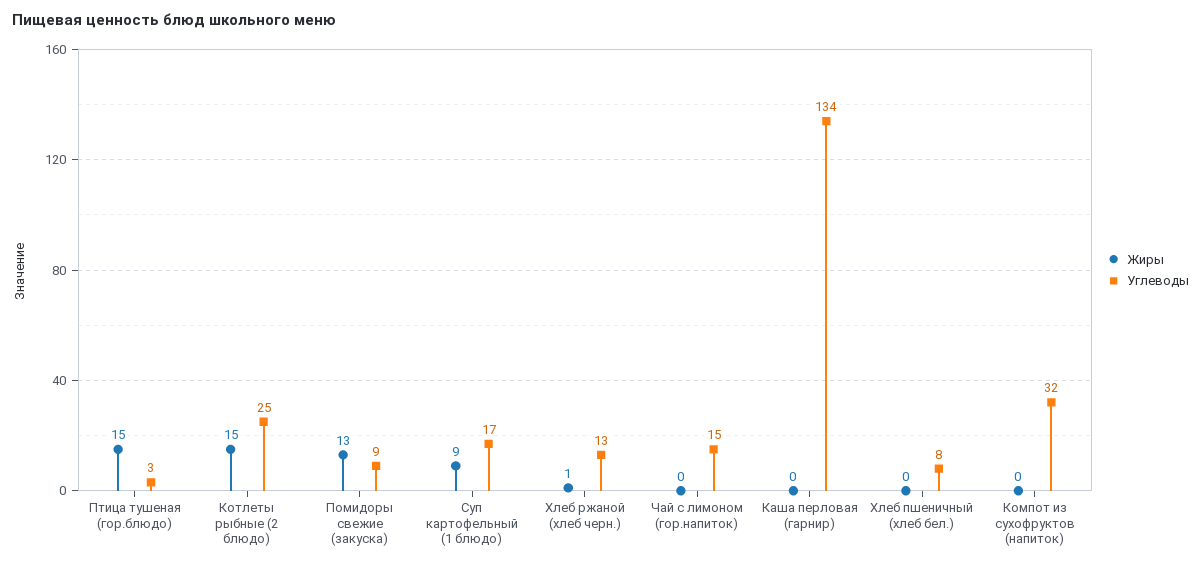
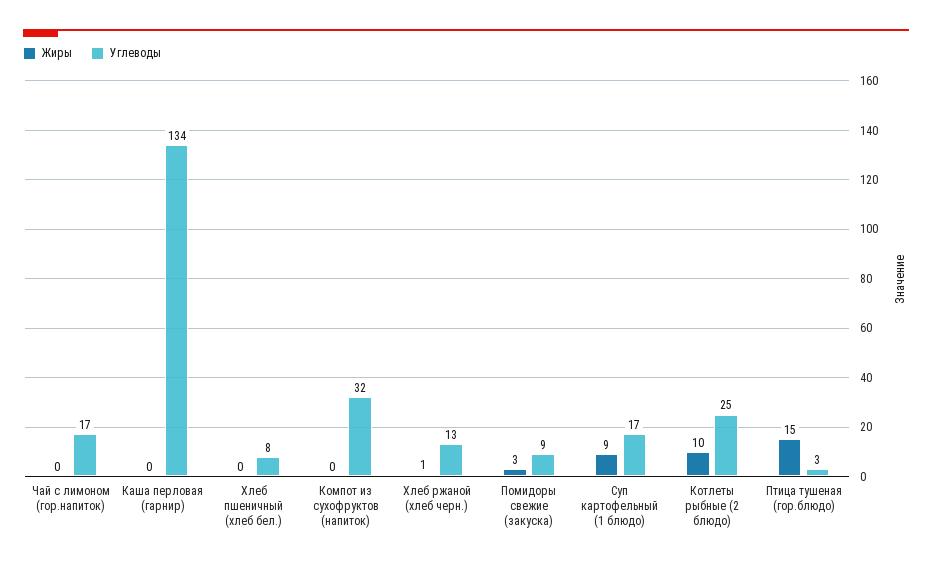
  {
    "Жиры": {
      "Птица тушеная (гор.блюдо)": 15,
-     "Котлеты рыбные (2 блюдо)": 15,
+     "Котлеты рыбные (2 блюдо)": 10,
-     "Помидоры свежие (закуска)": 13,
+     "Помидоры свежие (закуска)": 3,
      "Суп картофельный (1 блюдо)": 9,
      "Хлеб ржаной (хлеб черн.)": 1,
      "Чай с лимоном (гор.напиток)": 0,
      "Каша перловая (гарнир)": 0,
      "Хлеб пшеничный (хлеб бел.)": 0,
      "Компот из сухофруктов (напиток)": 0
    },
    "Углеводы": {
      "Птица тушеная (гор.блюдо)": 3,
      "Котлеты рыбные (2 блюдо)": 25,
      "Помидоры свежие (закуска)": 9,
      "Суп картофельный (1 блюдо)": 17,
      "Хлеб ржаной (хлеб черн.)": 13,
-     "Чай с лимоном (гор.напиток)": 15,
+     "Чай с лимоном (гор.напиток)": 17,
      "Каша перловая (гарнир)": 134,
      "Хлеб пшеничный (хлеб бел.)": 8,
      "Компот из сухофруктов (напиток)": 32
    }
  }

